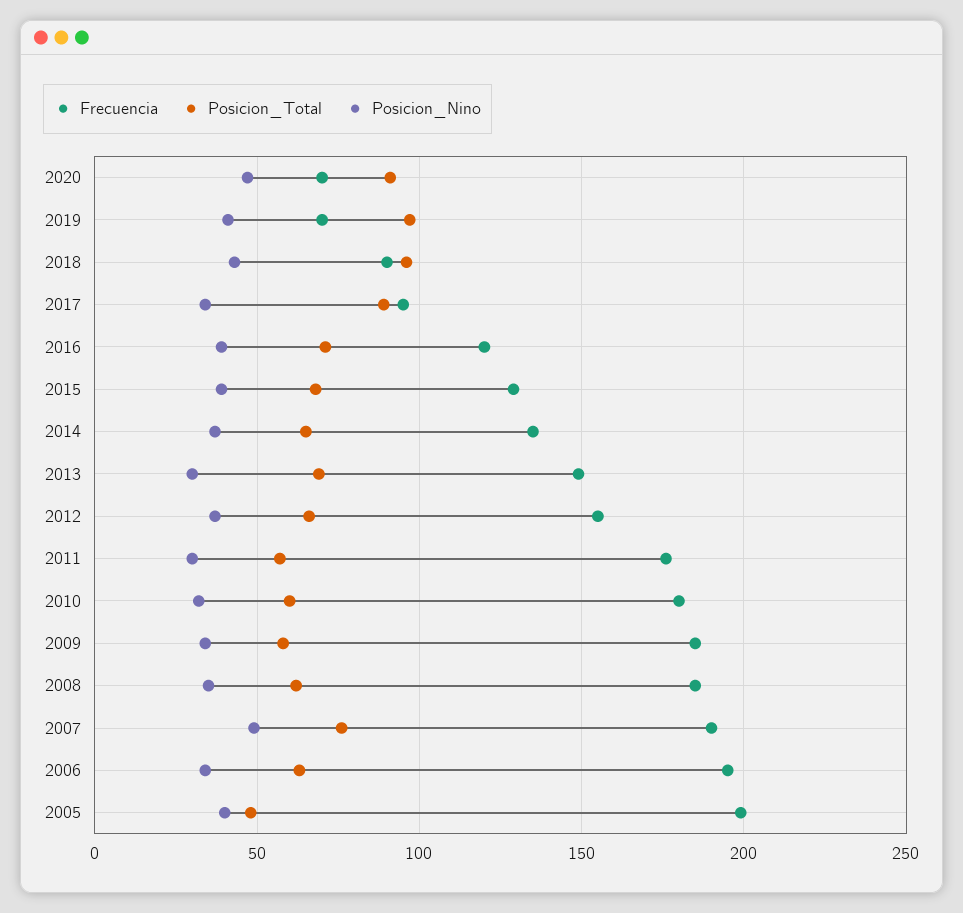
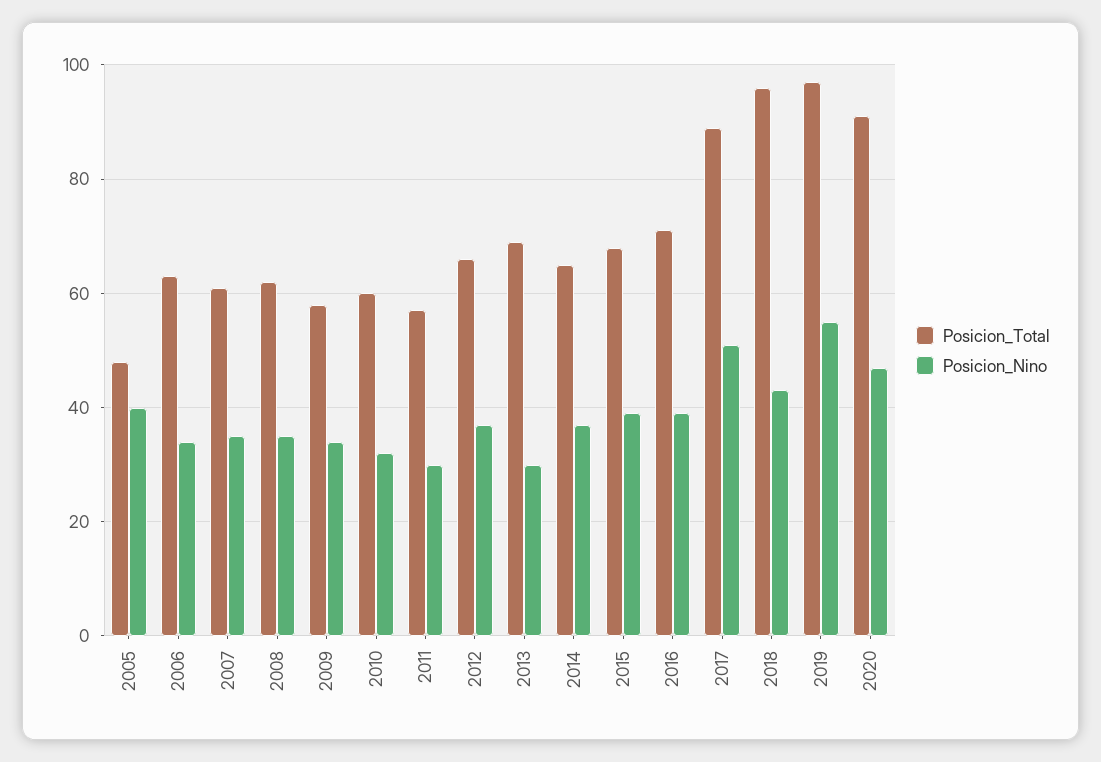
  {
-   "Frecuencia": {
-     "2020": 70,
-     "2019": 70,
-     "2018": 90,
-     "2017": 95,
-     "2016": 120,
-     "2015": 130,
-     "2014": 135,
-     "2013": 150,
-     "2012": 155,
-     "2011": 175,
-     "2010": 180,
-     "2009": 185,
-     "2008": 185,
-     "2007": 190,
-     "2006": 195,
-     "2005": 200
-   },
    "Posicion_Total": {
      "2020": 90,
      "2019": 95,
      "2018": 95,
      "2017": 90,
      "2016": 70,
      "2015": 70,
      "2014": 65,
      "2013": 70,
      "2012": 65,
      "2011": 55,
      "2010": 60,
      "2009": 60,
      "2008": 60,
-     "2007": 75,
+     "2007": 60,
      "2006": 65,
      "2005": 50
    },
    "Posicion_Nino": {
      "2020": 45,
-     "2019": 40,
+     "2019": 55,
      "2018": 45,
-     "2017": 35,
+     "2017": 50,
      "2016": 40,
      "2015": 40,
      "2014": 35,
      "2013": 30,
      "2012": 35,
      "2011": 30,
      "2010": 30,
      "2009": 35,
      "2008": 35,
-     "2007": 50,
+     "2007": 35,
      "2006": 35,
      "2005": 40
    }
  }

